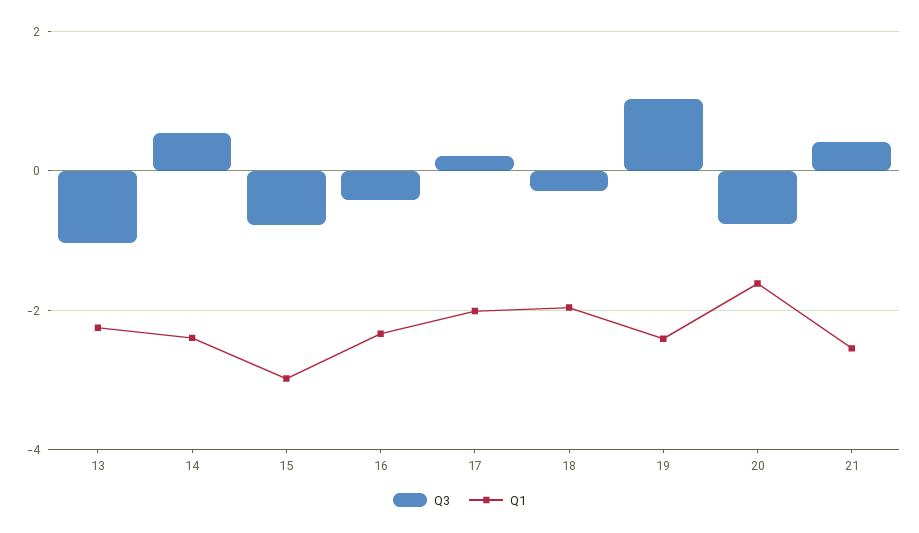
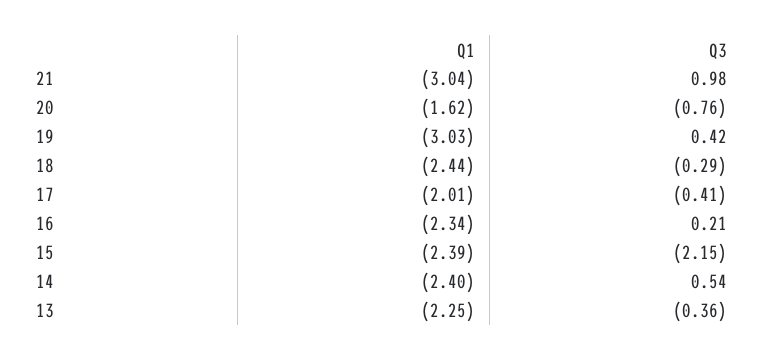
  {
    "Q3": {
-     "13": -1,
+     "13": -0.36,
      "14": 0.54,
-     "15": -0.8,
+     "15": -2.15,
-     "16": -0.4,
+     "16": 0.21,
-     "17": 0.2,
+     "17": -0.41,
      "18": -0.29,
-     "19": 1,
+     "19": 0.42,
      "20": -0.76,
-     "21": 0.4
+     "21": 0.98
    },
    "Q1": {
      "13": -2.25,
      "14": -2.4,
-     "15": -3,
+     "15": -2.39,
      "16": -2.34,
      "17": -2.01,
-     "18": -2,
+     "18": -2.44,
-     "19": -2.4,
+     "19": -3.03,
      "20": -1.62,
-     "21": -2.6
+     "21": -3.04
    }
  }

